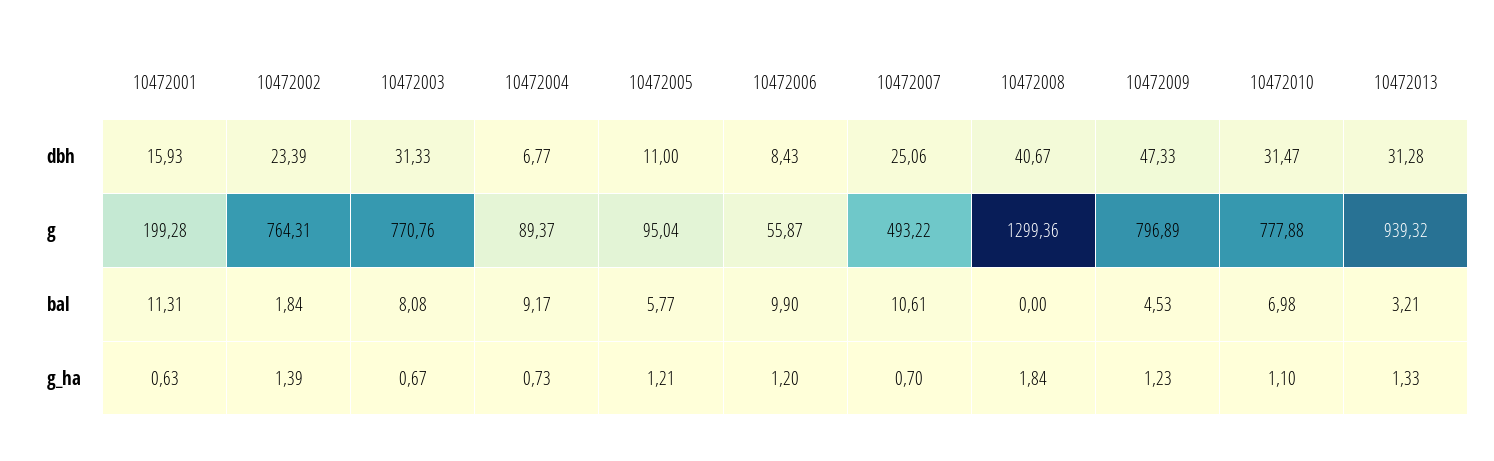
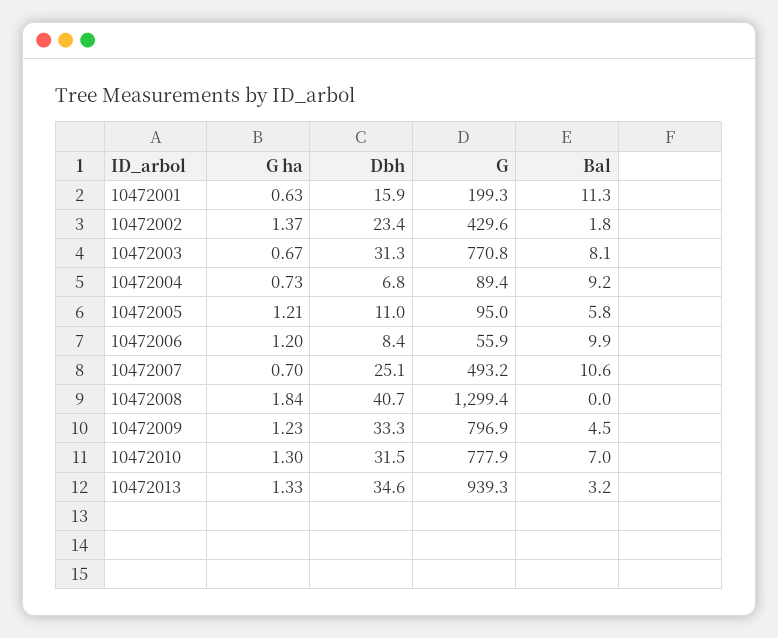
  {
    "10472001": {
      "dbh": 15.93,
      "g": 199.28,
      "bal": 11.31,
      "g_ha": 0.63
    },
    "10472002": {
      "dbh": 23.39,
-     "g": 764.31,
+     "g": 429.6,
      "bal": 1.84,
-     "g_ha": 1.39
+     "g_ha": 1.37
    },
    "10472003": {
      "dbh": 31.33,
      "g": 770.76,
      "bal": 8.08,
      "g_ha": 0.67
    },
    "10472004": {
      "dbh": 6.77,
      "g": 89.37,
      "bal": 9.17,
      "g_ha": 0.73
    },
    "10472005": {
      "dbh": 11,
      "g": 95.04,
      "bal": 5.77,
      "g_ha": 1.21
    },
    "10472006": {
      "dbh": 8.43,
      "g": 55.87,
      "bal": 9.9,
      "g_ha": 1.2
    },
    "10472007": {
      "dbh": 25.06,
      "g": 493.22,
      "bal": 10.61,
      "g_ha": 0.7
    },
    "10472008": {
      "dbh": 40.67,
      "g": 1299.36,
      "bal": 0,
      "g_ha": 1.84
    },
    "10472009": {
-     "dbh": 47.33,
+     "dbh": 33.3,
      "g": 796.89,
      "bal": 4.53,
      "g_ha": 1.23
    },
    "10472010": {
      "dbh": 31.47,
      "g": 777.88,
      "bal": 6.98,
-     "g_ha": 1.1
+     "g_ha": 1.3
    },
    "10472013": {
-     "dbh": 31.28,
+     "dbh": 34.6,
      "g": 939.32,
      "bal": 3.21,
      "g_ha": 1.33
    }
  }

